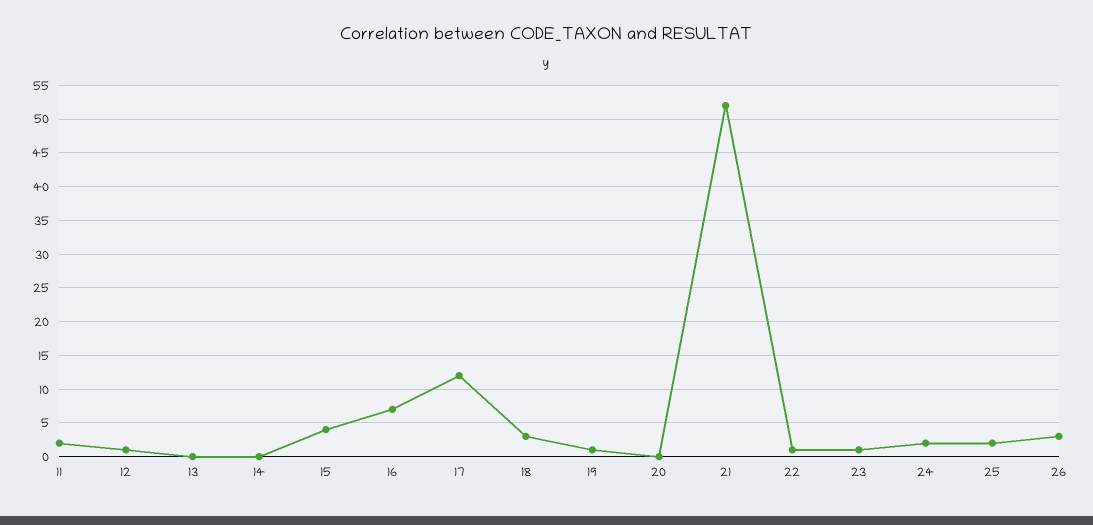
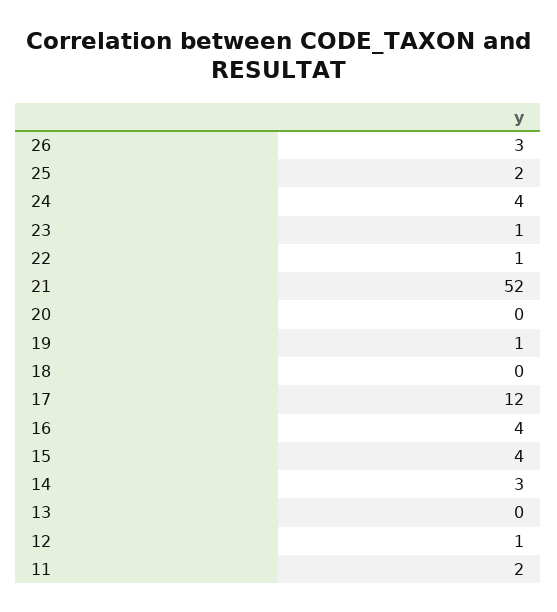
  {
    "11": 2,
    "12": 1,
    "13": 0,
-   "14": 0,
+   "14": 3,
    "15": 4,
-   "16": 7,
+   "16": 4,
    "17": 12,
-   "18": 3,
+   "18": 0,
    "19": 1,
    "20": 0,
    "21": 52,
    "22": 1,
    "23": 1,
-   "24": 2,
+   "24": 4,
    "25": 2,
    "26": 3
  }

